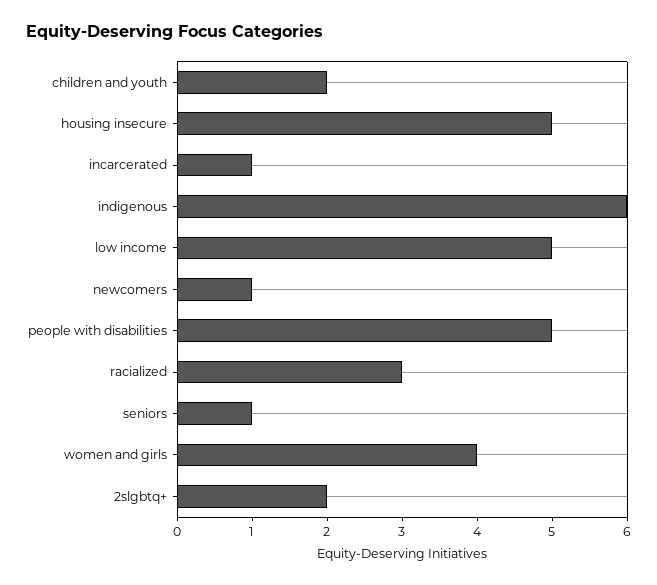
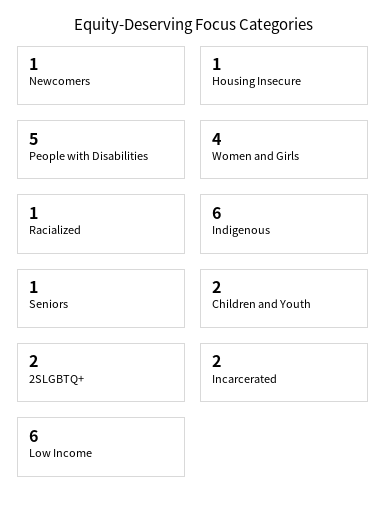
  {
    "children and youth": 2,
-   "housing insecure": 5,
+   "housing insecure": 1,
-   "incarcerated": 1,
+   "incarcerated": 2,
    "indigenous": 6,
-   "low income": 5,
+   "low income": 6,
    "newcomers": 1,
    "people with disabilities": 5,
-   "racialized": 3,
+   "racialized": 1,
    "seniors": 1,
    "women and girls": 4,
    "2slgbtq+": 2
  }

